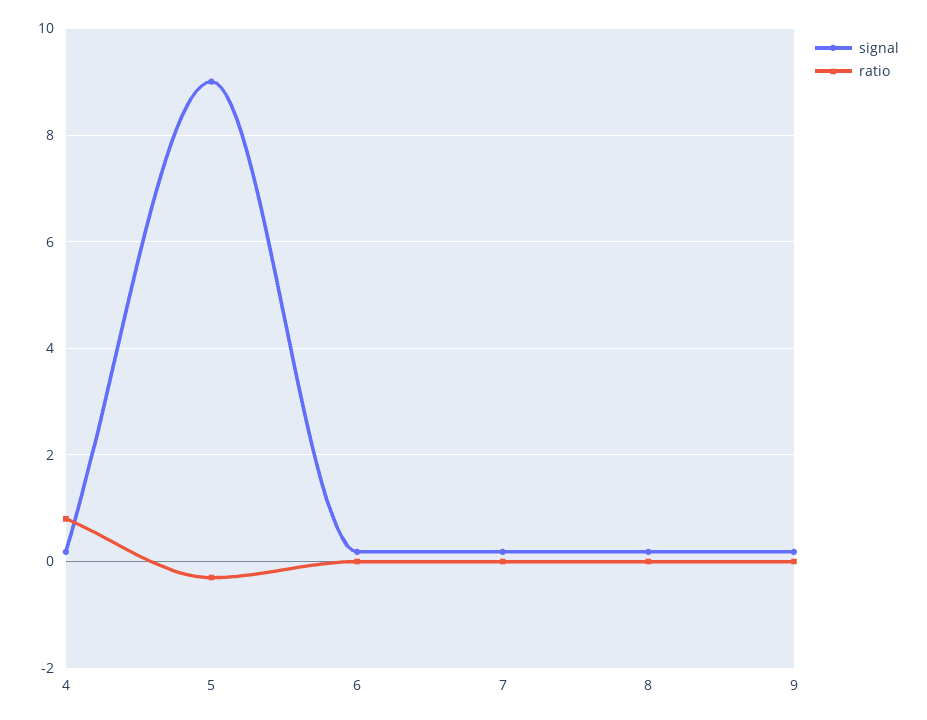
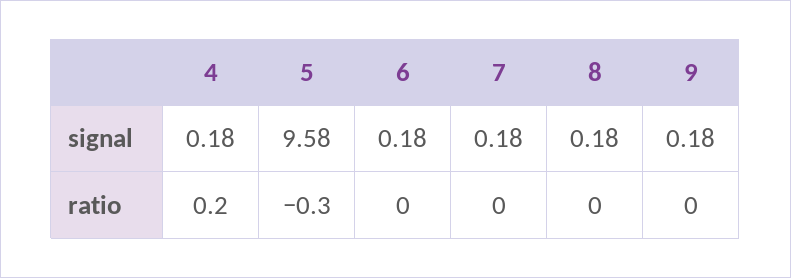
  {
    "signal": {
      "4": 0.18,
-     "5": 9,
+     "5": 9.58,
      "6": 0.18,
      "7": 0.18,
      "8": 0.18,
      "9": 0.18
    },
    "ratio": {
-     "4": 0.8,
+     "4": 0.2,
      "5": -0.3,
      "6": 0,
      "7": 0,
      "8": 0,
      "9": 0
    }
  }

